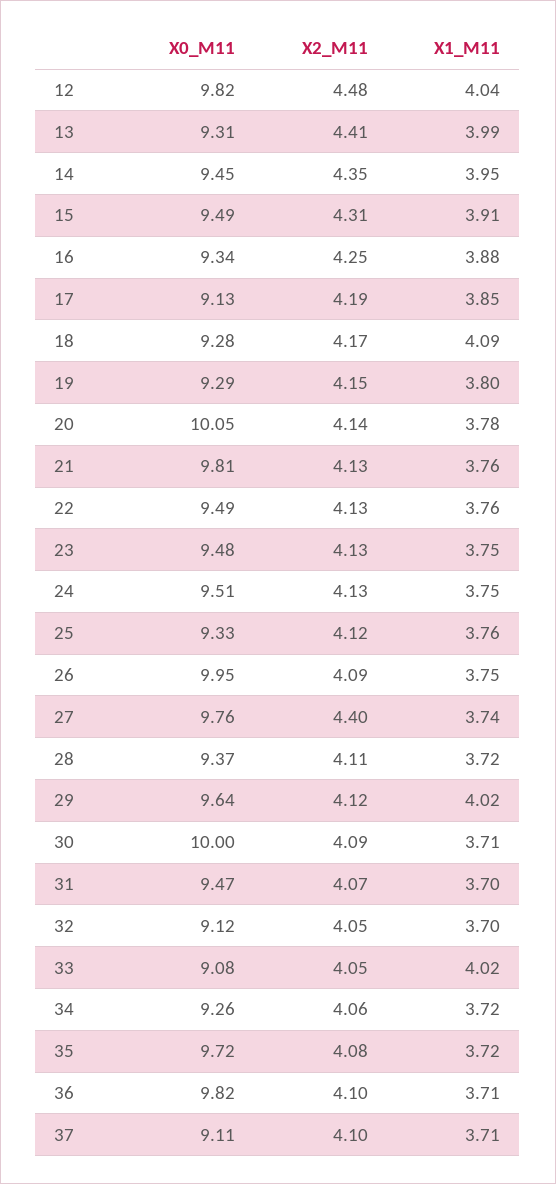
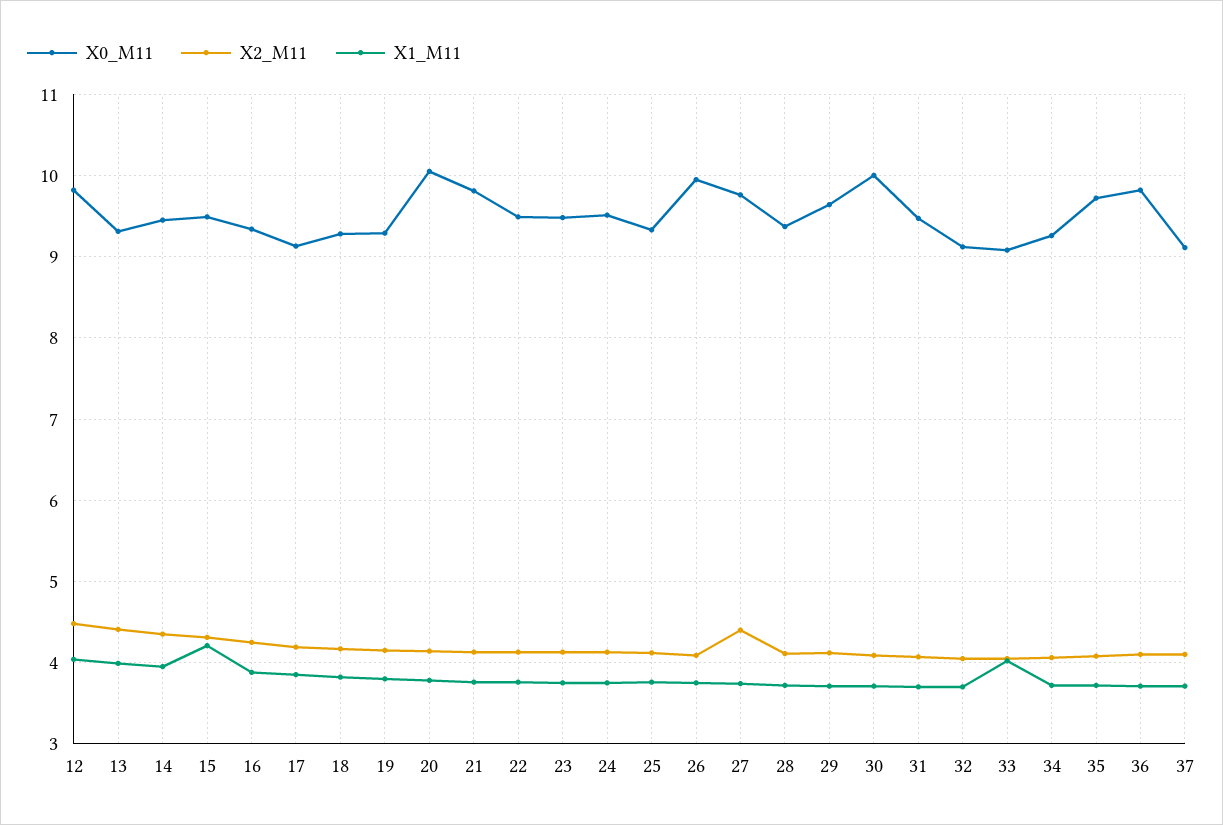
  {
    "X0_M11": {
      "12": 9.82,
      "13": 9.31,
      "14": 9.45,
      "15": 9.49,
      "16": 9.34,
      "17": 9.13,
      "18": 9.28,
      "19": 9.29,
      "20": 10.05,
      "21": 9.81,
      "22": 9.49,
      "23": 9.48,
      "24": 9.51,
      "25": 9.33,
      "26": 9.95,
      "27": 9.76,
      "28": 9.37,
      "29": 9.64,
      "30": 10,
      "31": 9.47,
      "32": 9.12,
      "33": 9.08,
      "34": 9.26,
      "35": 9.72,
      "36": 9.82,
      "37": 9.11
    },
    "X2_M11": {
      "12": 4.48,
      "13": 4.41,
      "14": 4.35,
      "15": 4.31,
      "16": 4.25,
      "17": 4.19,
      "18": 4.17,
      "19": 4.15,
      "20": 4.14,
      "21": 4.13,
      "22": 4.13,
      "23": 4.13,
      "24": 4.13,
      "25": 4.12,
      "26": 4.09,
      "27": 4.4,
      "28": 4.11,
      "29": 4.12,
      "30": 4.09,
      "31": 4.07,
      "32": 4.05,
      "33": 4.05,
      "34": 4.06,
      "35": 4.08,
      "36": 4.1,
      "37": 4.1
    },
    "X1_M11": {
      "12": 4.04,
      "13": 3.99,
      "14": 3.95,
-     "15": 3.91,
+     "15": 4.2,
      "16": 3.88,
      "17": 3.85,
-     "18": 4.09,
+     "18": 3.8,
      "19": 3.8,
      "20": 3.78,
      "21": 3.76,
      "22": 3.76,
      "23": 3.75,
      "24": 3.75,
      "25": 3.76,
      "26": 3.75,
      "27": 3.74,
      "28": 3.72,
-     "29": 4.02,
+     "29": 3.7,
      "30": 3.71,
      "31": 3.7,
      "32": 3.7,
      "33": 4.02,
      "34": 3.72,
      "35": 3.72,
      "36": 3.71,
      "37": 3.71
    }
  }

